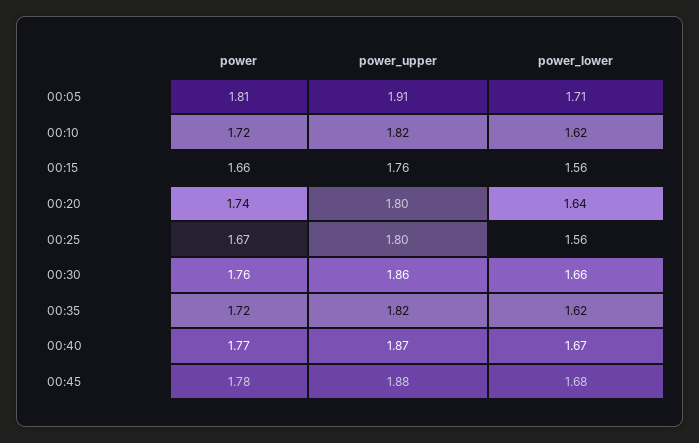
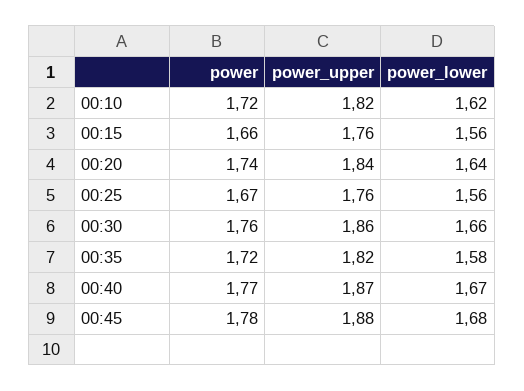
  {
    "power": {
-     "00:05": 1.81,
      "00:10": 1.72,
      "00:15": 1.66,
      "00:20": 1.74,
      "00:25": 1.67,
      "00:30": 1.76,
      "00:35": 1.72,
      "00:40": 1.77,
      "00:45": 1.78
    },
    "power_upper": {
-     "00:05": 1.91,
      "00:10": 1.82,
      "00:15": 1.76,
-     "00:20": 1.8,
+     "00:20": 1.84,
-     "00:25": 1.8,
+     "00:25": 1.76,
      "00:30": 1.86,
      "00:35": 1.82,
      "00:40": 1.87,
      "00:45": 1.88
    },
    "power_lower": {
-     "00:05": 1.71,
      "00:10": 1.62,
      "00:15": 1.56,
      "00:20": 1.64,
      "00:25": 1.56,
      "00:30": 1.66,
-     "00:35": 1.62,
+     "00:35": 1.58,
      "00:40": 1.67,
      "00:45": 1.68
    }
  }

